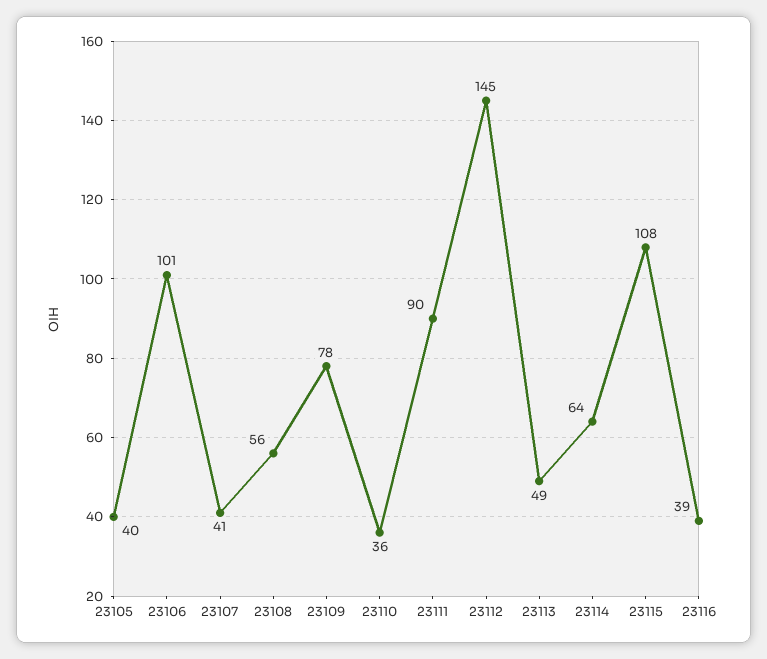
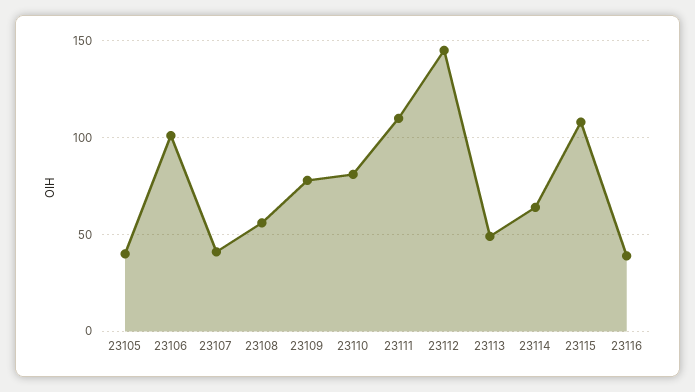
  {
    "23105": 40,
    "23106": 101,
    "23107": 41,
    "23108": 56,
    "23109": 78,
-   "23110": 36,
+   "23110": 80,
-   "23111": 90,
+   "23111": 110,
    "23112": 145,
    "23113": 49,
    "23114": 64,
    "23115": 108,
    "23116": 39
  }

